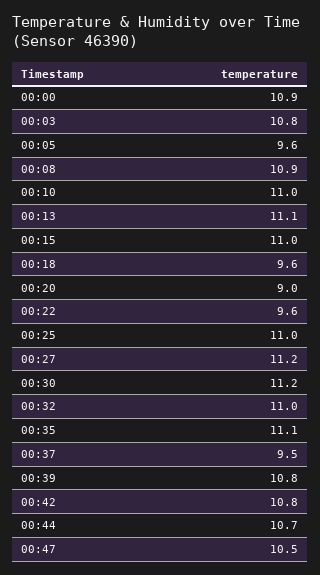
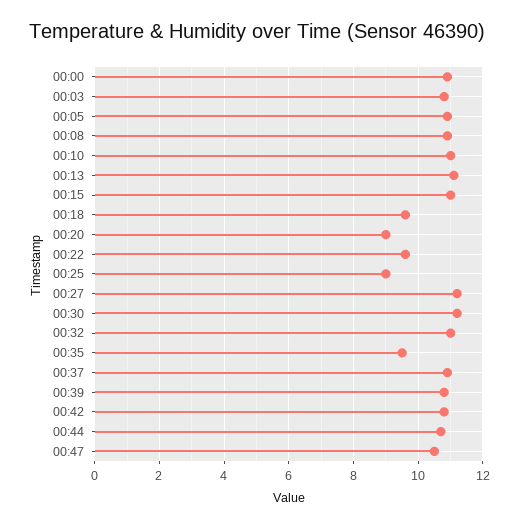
  {
    "00:00": 10.9,
    "00:03": 10.8,
-   "00:05": 9.6,
+   "00:05": 11,
    "00:08": 10.9,
    "00:10": 11,
    "00:13": 11.1,
    "00:15": 11,
    "00:18": 9.6,
    "00:20": 9,
    "00:22": 9.6,
-   "00:25": 11,
+   "00:25": 9,
    "00:27": 11.2,
    "00:30": 11.2,
    "00:32": 11,
-   "00:35": 11.1,
+   "00:35": 9.5,
-   "00:37": 9.5,
+   "00:37": 11,
    "00:39": 10.8,
    "00:42": 10.8,
    "00:44": 10.7,
    "00:47": 10.5
  }

